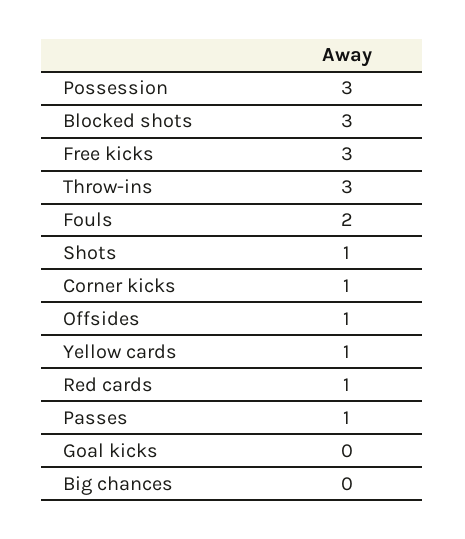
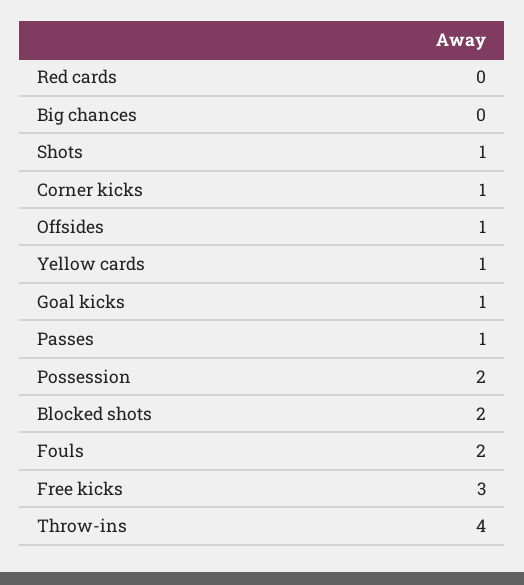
  {
-   "Possession": 3,
+   "Possession": 2,
-   "Blocked shots": 3,
+   "Blocked shots": 2,
    "Free kicks": 3,
-   "Throw-ins": 3,
+   "Throw-ins": 4,
    "Fouls": 2,
    "Shots": 1,
    "Corner kicks": 1,
    "Offsides": 1,
    "Yellow cards": 1,
-   "Red cards": 1,
+   "Red cards": 0,
    "Passes": 1,
-   "Goal kicks": 0,
+   "Goal kicks": 1,
    "Big chances": 0
  }

